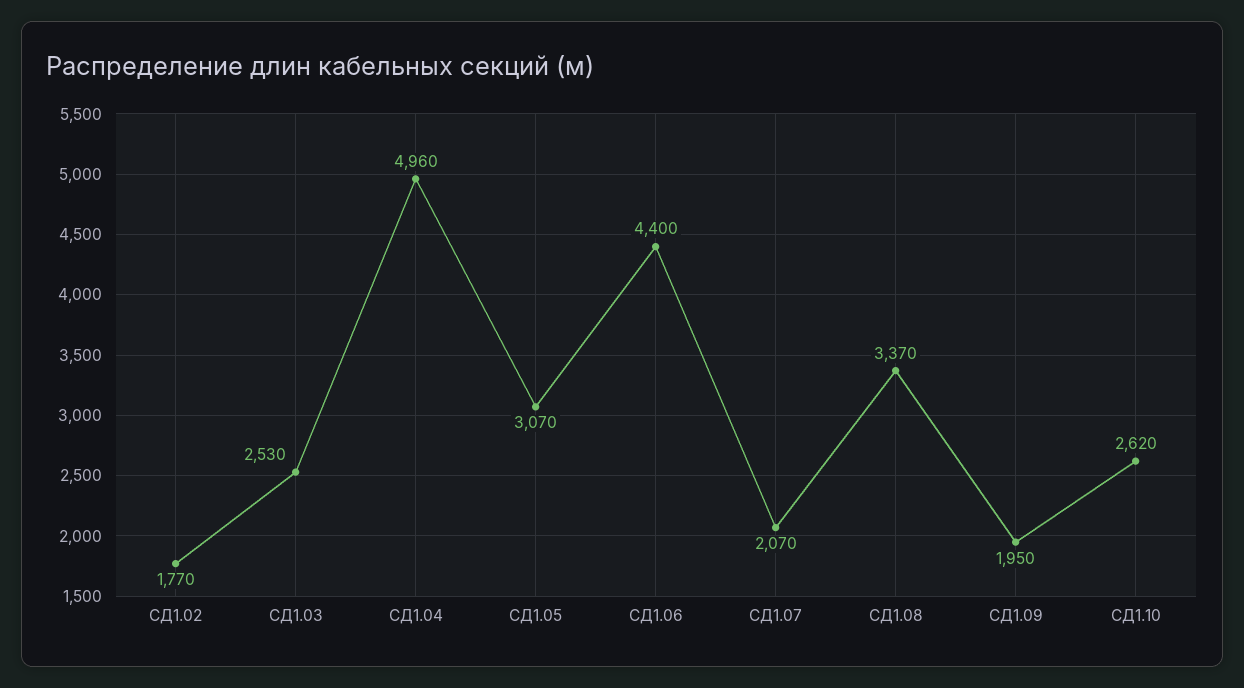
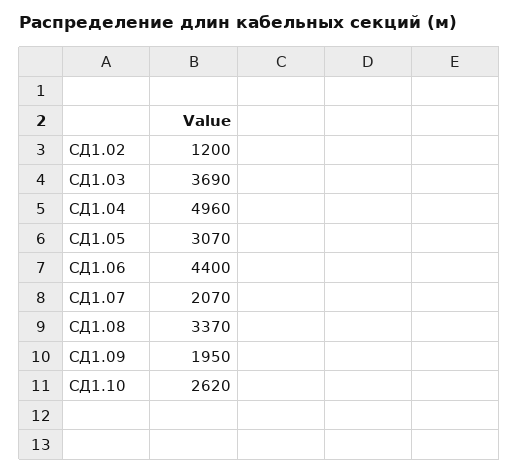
  {
-   "СД1.02": 1770,
+   "СД1.02": 1200,
-   "СД1.03": 2530,
+   "СД1.03": 3690,
    "СД1.04": 4960,
    "СД1.05": 3070,
    "СД1.06": 4400,
    "СД1.07": 2070,
    "СД1.08": 3370,
    "СД1.09": 1950,
    "СД1.10": 2620
  }

